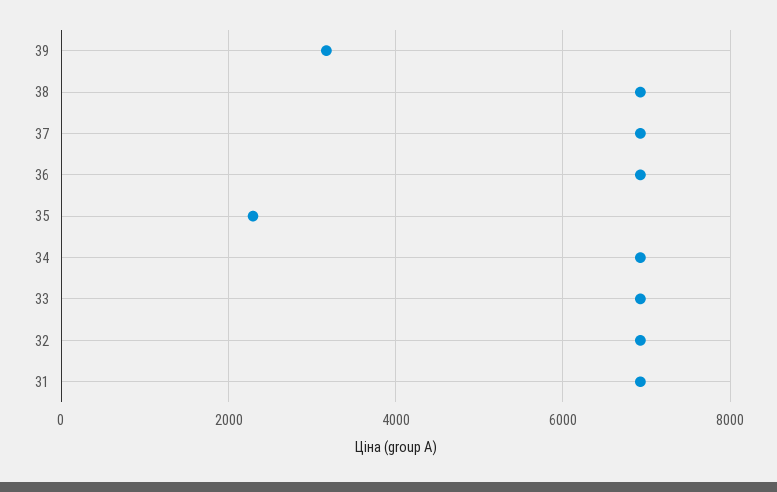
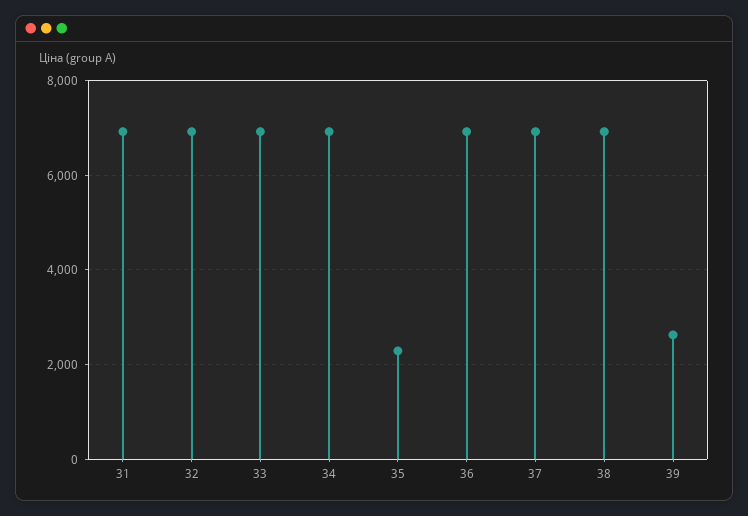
  {
-   "39": 3200,
+   "39": 2600,
    "38": 7000,
    "37": 7000,
    "36": 7000,
    "35": 2200,
    "34": 7000,
    "33": 7000,
    "32": 7000,
    "31": 7000
  }

